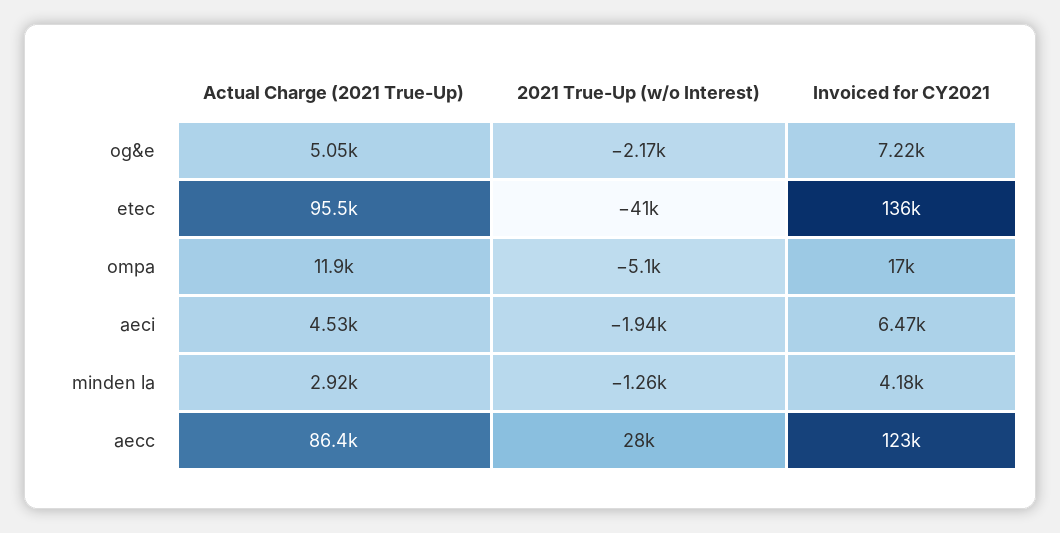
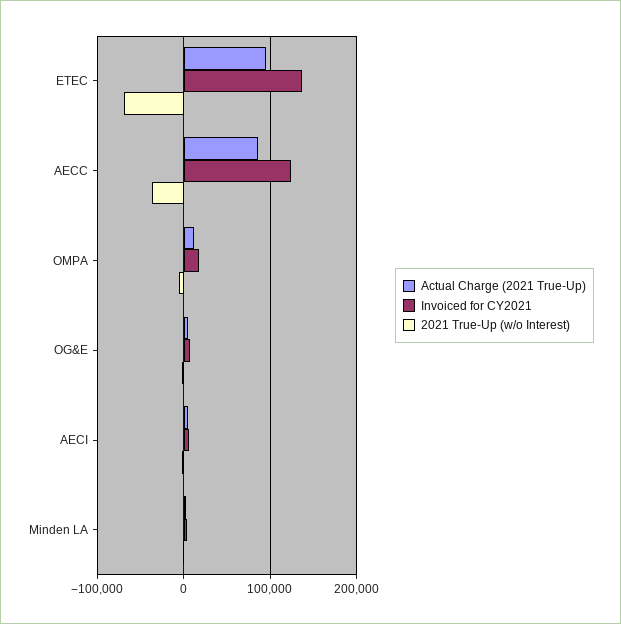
  {
    "Actual Charge (2021 True-Up)": {
      "og&e": 5050,
      "etec": 95500,
      "ompa": 11900,
      "aeci": 4530,
      "minden la": 2920,
      "aecc": 86400
    },
    "2021 True-Up (w/o Interest)": {
      "og&e": -2170,
-     "etec": -41000,
+     "etec": -70000,
      "ompa": -5100,
      "aeci": -1940,
      "minden la": -1260,
-     "aecc": 28000
+     "aecc": -40000
    },
    "Invoiced for CY2021": {
      "og&e": 7220,
      "etec": 136000,
      "ompa": 17000,
      "aeci": 6470,
      "minden la": 4180,
      "aecc": 123000
    }
  }

